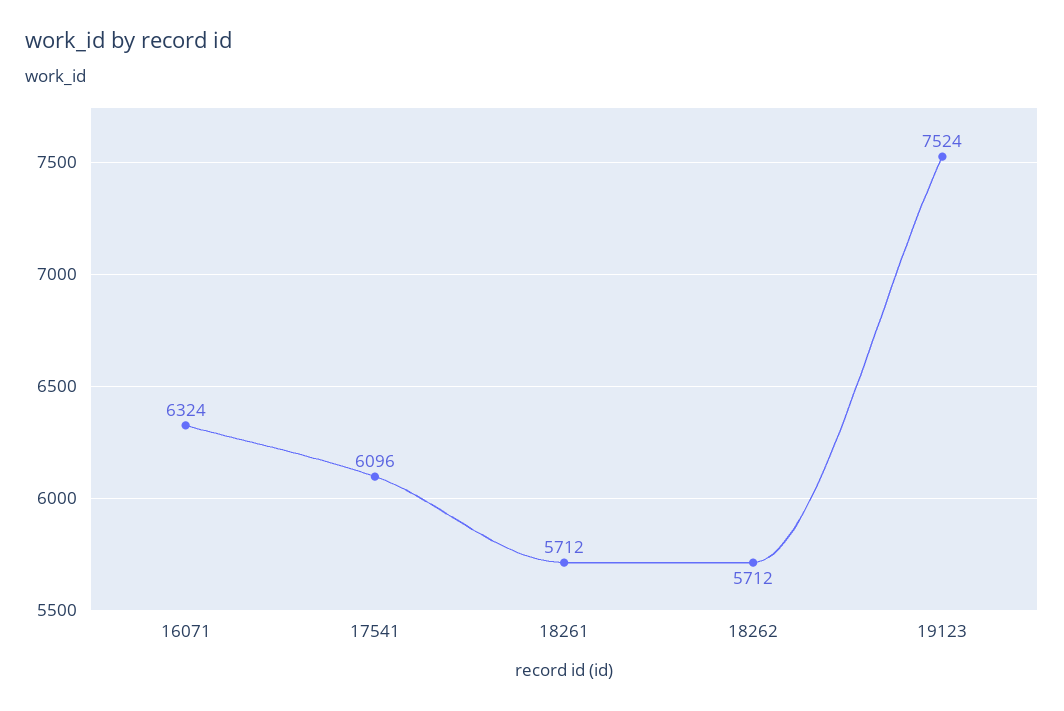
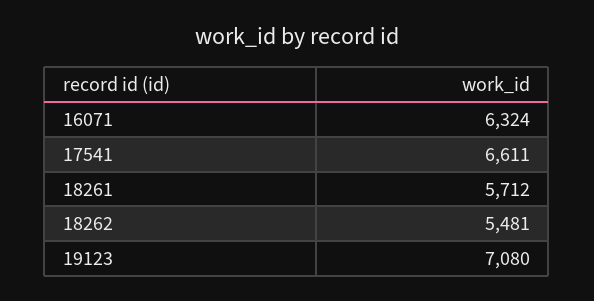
  {
    "16071": 6324,
-   "17541": 6096,
+   "17541": 6611,
    "18261": 5712,
-   "18262": 5712,
+   "18262": 5481,
-   "19123": 7524
+   "19123": 7080
  }

